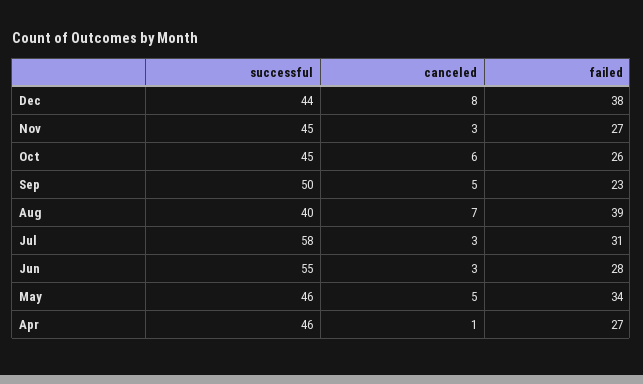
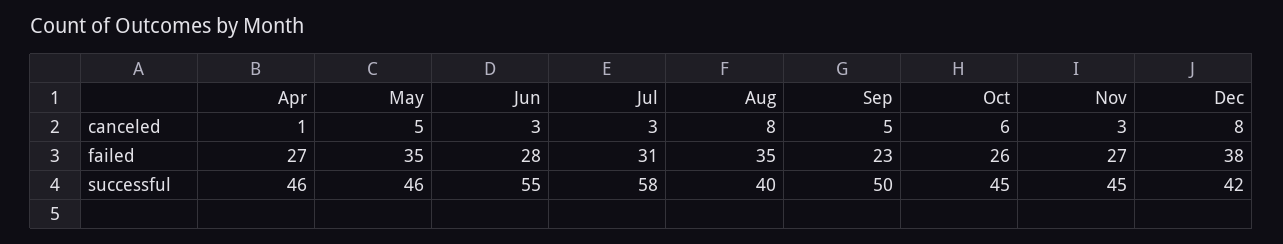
  {
    "successful": {
-     "Dec": 44,
+     "Dec": 42,
      "Nov": 45,
      "Oct": 45,
      "Sep": 50,
      "Aug": 40,
      "Jul": 58,
      "Jun": 55,
      "May": 46,
      "Apr": 46
    },
    "canceled": {
      "Dec": 8,
      "Nov": 3,
      "Oct": 6,
      "Sep": 5,
-     "Aug": 7,
+     "Aug": 8,
      "Jul": 3,
      "Jun": 3,
      "May": 5,
      "Apr": 1
    },
    "failed": {
      "Dec": 38,
      "Nov": 27,
      "Oct": 26,
      "Sep": 23,
-     "Aug": 39,
+     "Aug": 35,
      "Jul": 31,
      "Jun": 28,
-     "May": 34,
+     "May": 35,
      "Apr": 27
    }
  }

